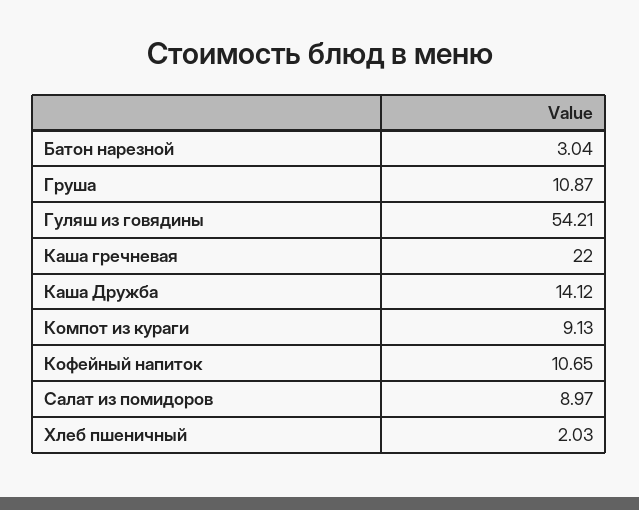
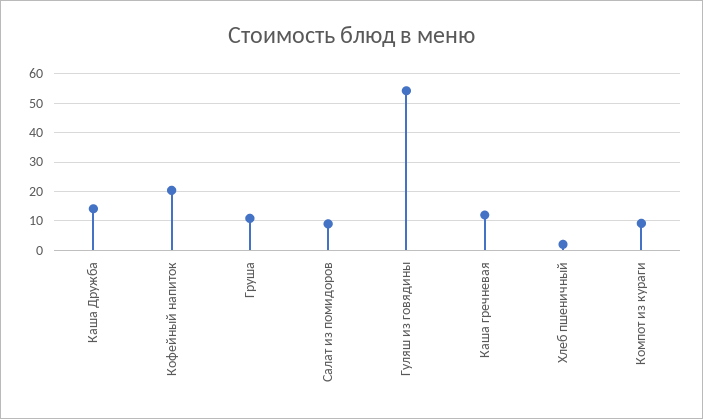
  {
-   "Батон нарезной": 3.04,
    "Груша": 10.87,
    "Гуляш из говядины": 54.21,
-   "Каша гречневая": 22,
+   "Каша гречневая": 12.5,
    "Каша Дружба": 14.12,
    "Компот из кураги": 9.13,
-   "Кофейный напиток": 10.65,
+   "Кофейный напиток": 20,
    "Салат из помидоров": 8.97,
    "Хлеб пшеничный": 2.03
  }

